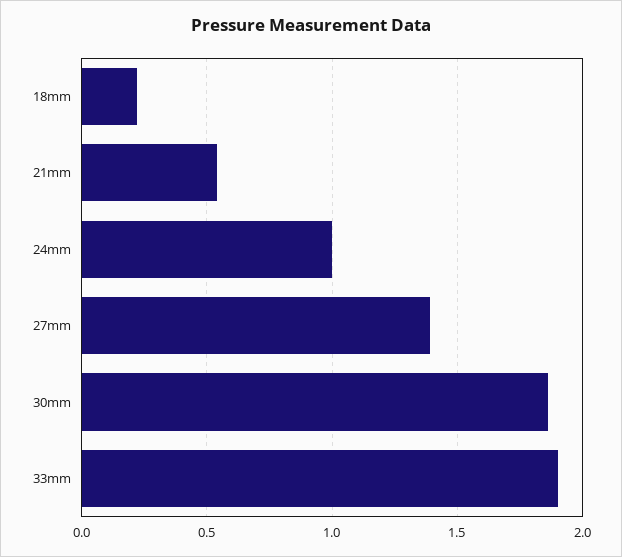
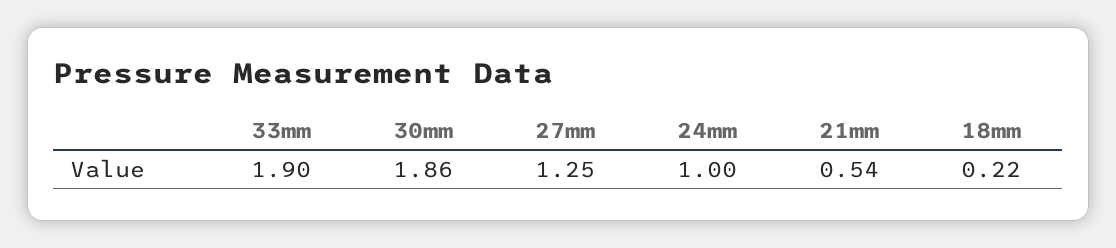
  {
    "18mm": 0.22,
    "21mm": 0.54,
    "24mm": 1,
-   "27mm": 1.4,
+   "27mm": 1.25,
    "30mm": 1.86,
    "33mm": 1.9
  }

